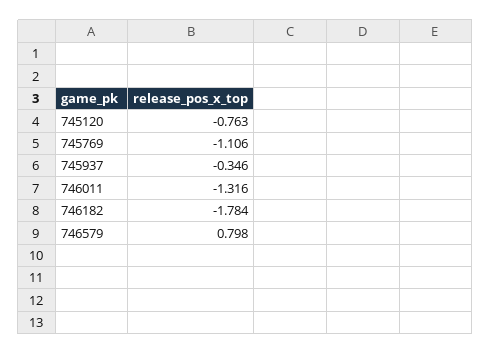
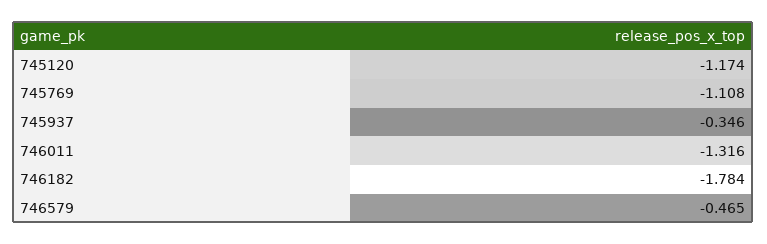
  {
-   "745120": -0.763,
+   "745120": -1.174,
-   "745769": -1.106,
+   "745769": -1.108,
    "745937": -0.346,
    "746011": -1.316,
    "746182": -1.784,
-   "746579": 0.798
+   "746579": -0.465
  }

